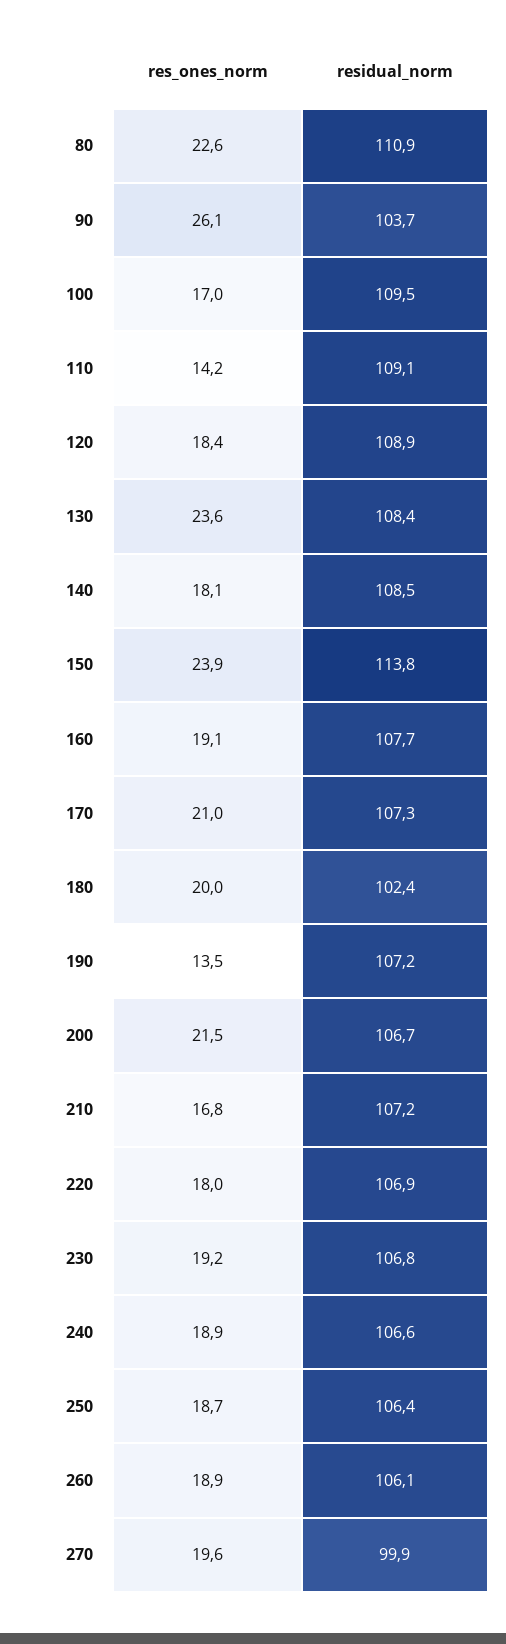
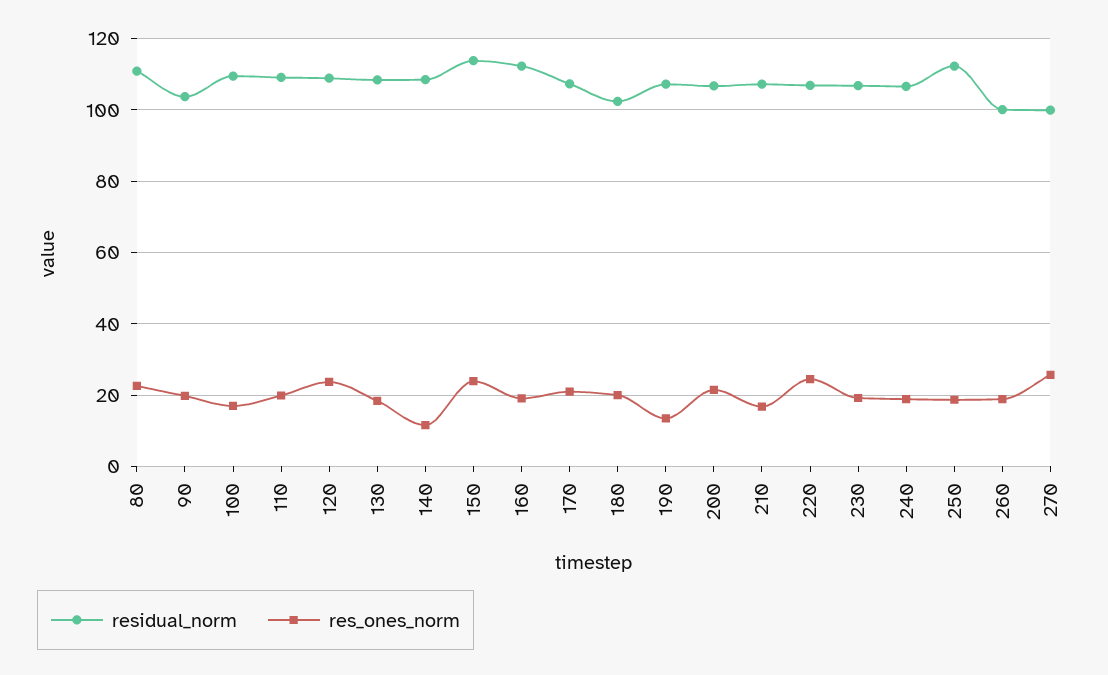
  {
    "res_ones_norm": {
      "80": 22.6,
-     "90": 26.1,
+     "90": 20,
      "100": 17,
-     "110": 14.2,
+     "110": 20,
-     "120": 18.4,
+     "120": 24,
-     "130": 23.6,
+     "130": 18,
-     "140": 18.1,
+     "140": 12,
      "150": 23.9,
      "160": 19.1,
      "170": 21,
      "180": 20,
      "190": 13.5,
      "200": 21.5,
      "210": 16.8,
-     "220": 18,
+     "220": 24,
      "230": 19.2,
      "240": 18.9,
      "250": 18.7,
      "260": 18.9,
-     "270": 19.6
+     "270": 26
    },
    "residual_norm": {
      "80": 110.9,
      "90": 103.7,
      "100": 109.5,
      "110": 109.1,
      "120": 108.9,
      "130": 108.4,
      "140": 108.5,
      "150": 113.8,
-     "160": 107.7,
+     "160": 112,
      "170": 107.3,
      "180": 102.4,
      "190": 107.2,
      "200": 106.7,
      "210": 107.2,
      "220": 106.9,
      "230": 106.8,
      "240": 106.6,
-     "250": 106.4,
+     "250": 112,
-     "260": 106.1,
+     "260": 100,
      "270": 99.9
    }
  }

